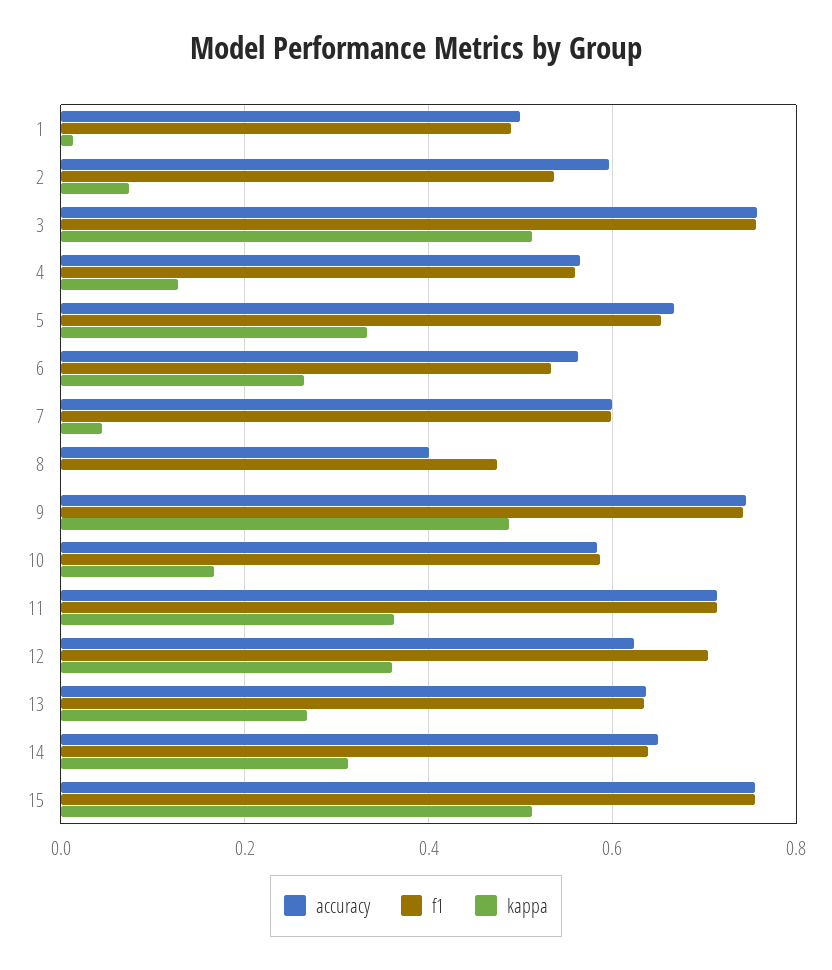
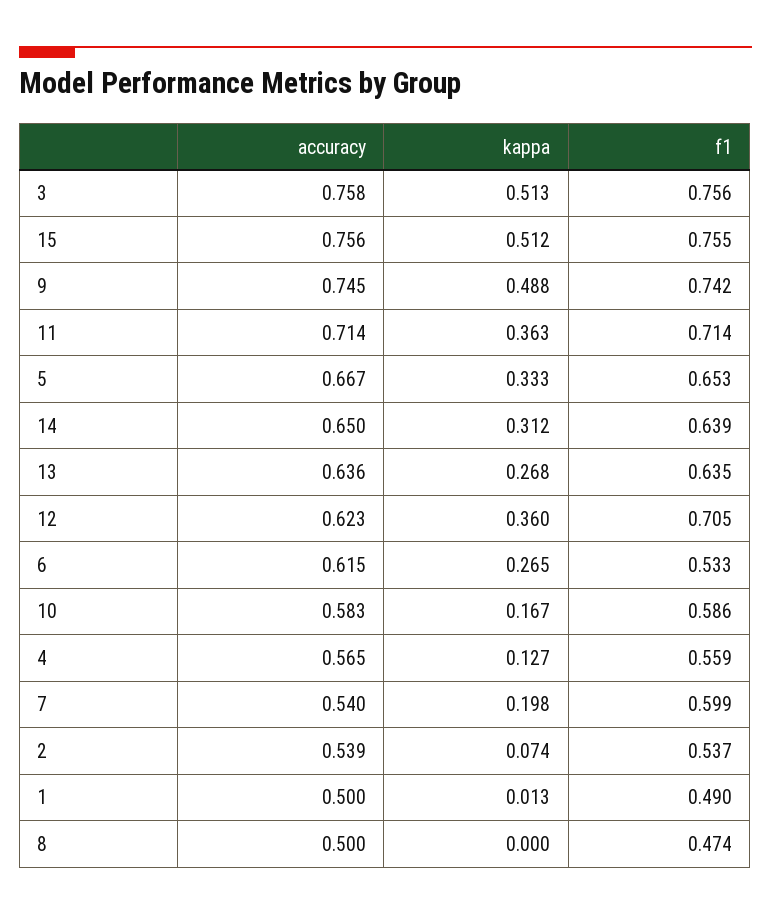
  {
    "accuracy": {
      "1": 0.5,
-     "2": 0.6,
+     "2": 0.539,
      "3": 0.758,
      "4": 0.565,
      "5": 0.667,
-     "6": 0.56,
+     "6": 0.615,
-     "7": 0.6,
+     "7": 0.54,
-     "8": 0.4,
+     "8": 0.5,
      "9": 0.745,
      "10": 0.583,
      "11": 0.714,
      "12": 0.623,
      "13": 0.636,
      "14": 0.65,
      "15": 0.756
    },
    "f1": {
      "1": 0.49,
      "2": 0.537,
      "3": 0.756,
      "4": 0.559,
      "5": 0.653,
      "6": 0.533,
      "7": 0.599,
      "8": 0.474,
      "9": 0.742,
      "10": 0.586,
      "11": 0.714,
      "12": 0.705,
      "13": 0.635,
      "14": 0.639,
      "15": 0.755
    },
    "kappa": {
      "1": 0.013,
      "2": 0.074,
      "3": 0.513,
      "4": 0.127,
      "5": 0.333,
      "6": 0.265,
-     "7": 0.04,
+     "7": 0.198,
      "8": 0,
      "9": 0.488,
      "10": 0.167,
      "11": 0.363,
      "12": 0.36,
      "13": 0.268,
      "14": 0.312,
      "15": 0.512
    }
  }

